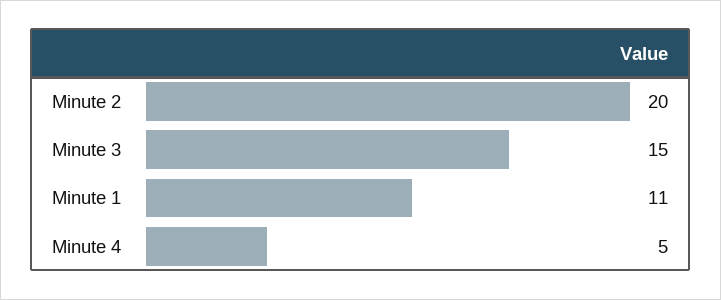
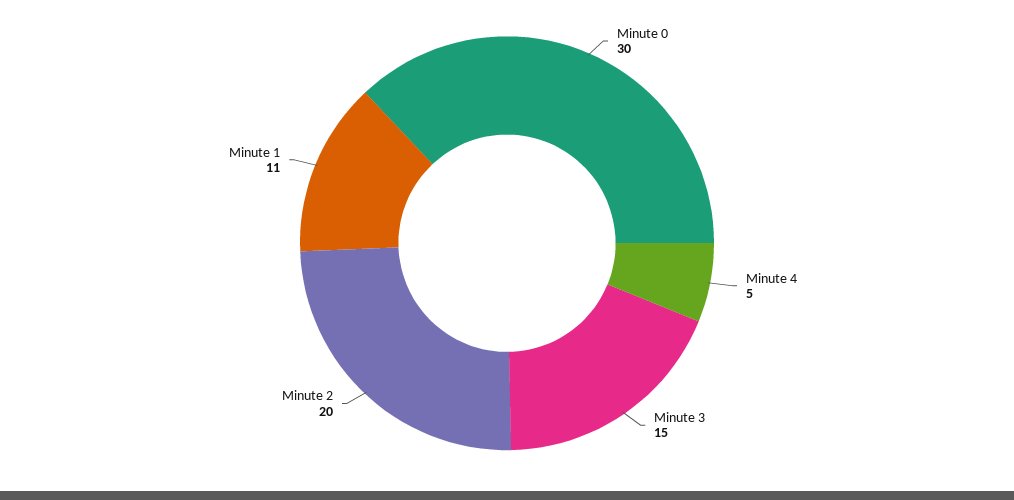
  {
    "Minute 2": 20,
    "Minute 3": 15,
    "Minute 1": 11,
-   "Minute 4": 5
+   "Minute 4": 5,
+   "Minute 0": 30
  }

